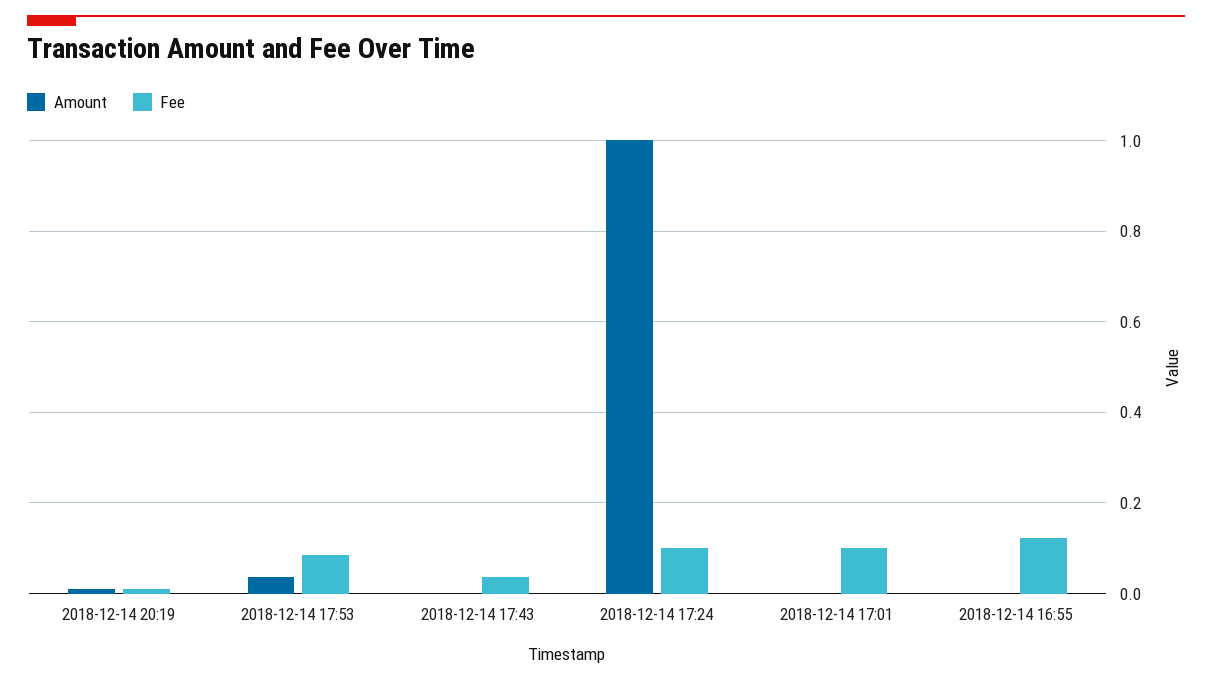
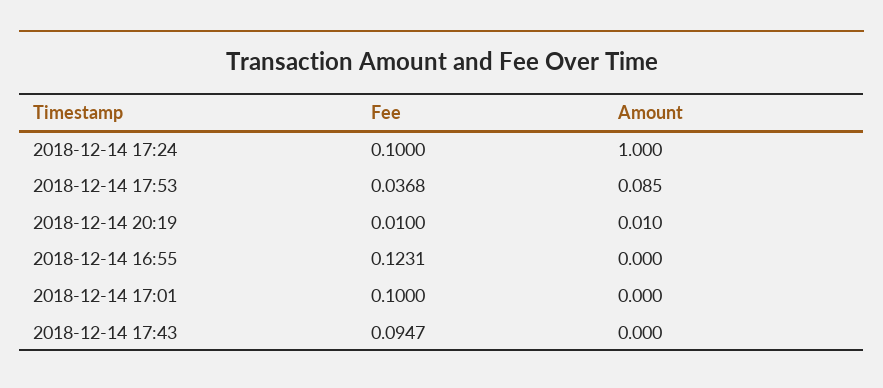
  {
    "Amount": {
      "2018-12-14 20:19": 0.01,
-     "2018-12-14 17:53": 0.04,
+     "2018-12-14 17:53": 0.085,
      "2018-12-14 17:43": 0,
      "2018-12-14 17:24": 1,
      "2018-12-14 17:01": 0,
      "2018-12-14 16:55": 0
    },
    "Fee": {
      "2018-12-14 20:19": 0.01,
-     "2018-12-14 17:53": 0.08,
+     "2018-12-14 17:53": 0.0368,
-     "2018-12-14 17:43": 0.04,
+     "2018-12-14 17:43": 0.0947,
      "2018-12-14 17:24": 0.1,
      "2018-12-14 17:01": 0.1,
      "2018-12-14 16:55": 0.1231
    }
  }

